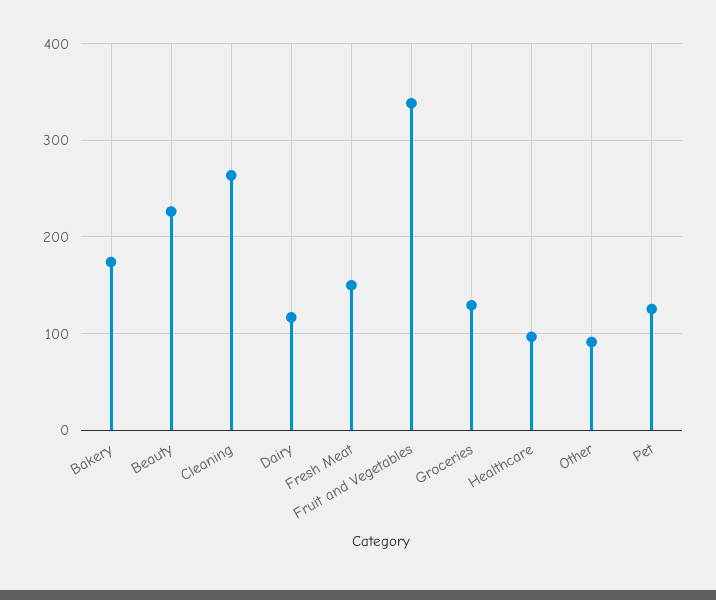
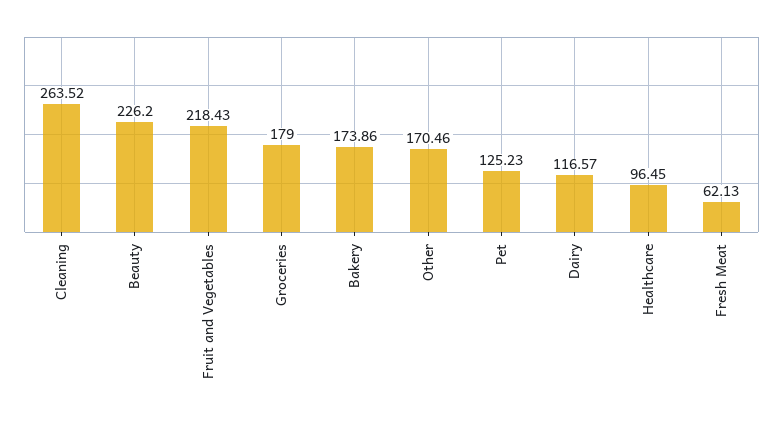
  {
    "Bakery": 173.86,
    "Beauty": 226.2,
    "Cleaning": 263.52,
    "Dairy": 116.57,
-   "Fresh Meat": 150,
+   "Fresh Meat": 62.13,
-   "Fruit and Vegetables": 340,
+   "Fruit and Vegetables": 218.43,
-   "Groceries": 130,
+   "Groceries": 179,
    "Healthcare": 96.45,
-   "Other": 90,
+   "Other": 170.46,
    "Pet": 125.23
  }

